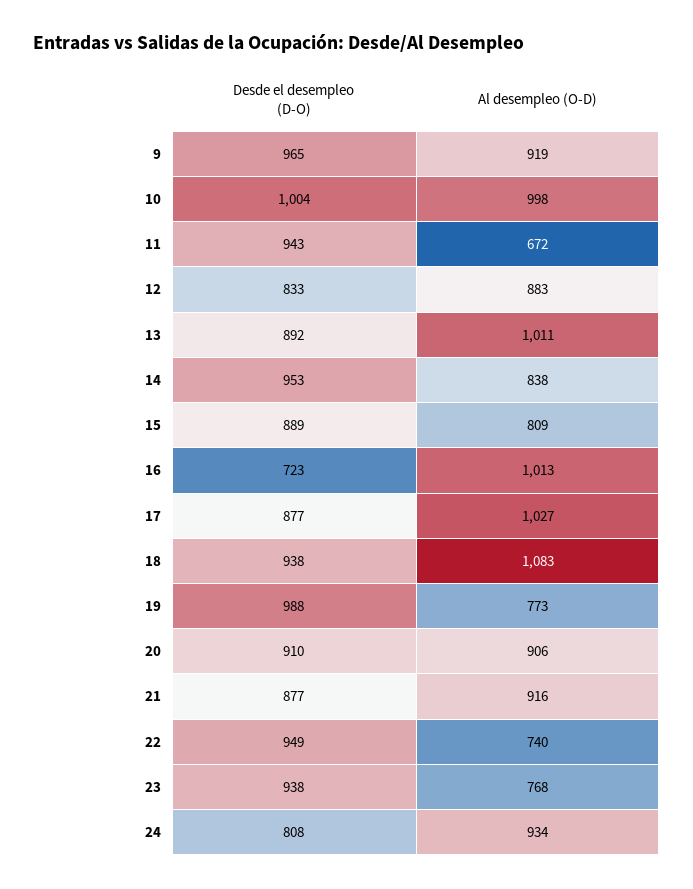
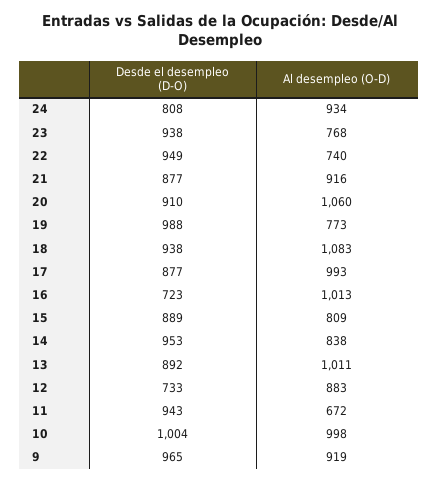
  {
    "Desde el desempleo (D-O)": {
      "9": 965,
      "10": 1004,
      "11": 943,
-     "12": 833,
+     "12": 733,
      "13": 892,
      "14": 953,
      "15": 889,
      "16": 723,
      "17": 877,
      "18": 938,
      "19": 988,
      "20": 910,
      "21": 877,
      "22": 949,
      "23": 938,
      "24": 808
    },
    "Al desempleo (O-D)": {
      "9": 919,
      "10": 998,
      "11": 672,
      "12": 883,
      "13": 1011,
      "14": 838,
      "15": 809,
      "16": 1013,
-     "17": 1027,
+     "17": 993,
      "18": 1083,
      "19": 773,
-     "20": 906,
+     "20": 1060,
      "21": 916,
      "22": 740,
      "23": 768,
      "24": 934
    }
  }

